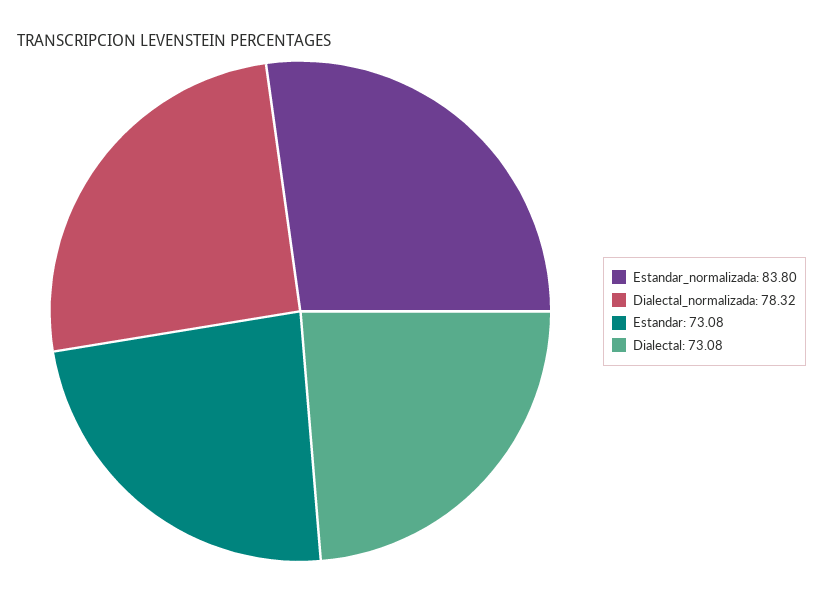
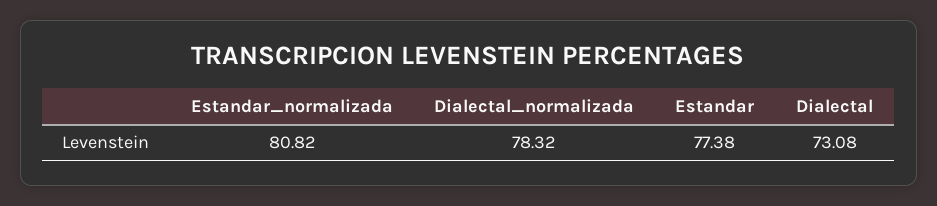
  {
-   "Estandar_normalizada": 83.8,
+   "Estandar_normalizada": 80.82,
    "Dialectal_normalizada": 78.32,
-   "Estandar": 73.08,
+   "Estandar": 77.38,
    "Dialectal": 73.08
  }

